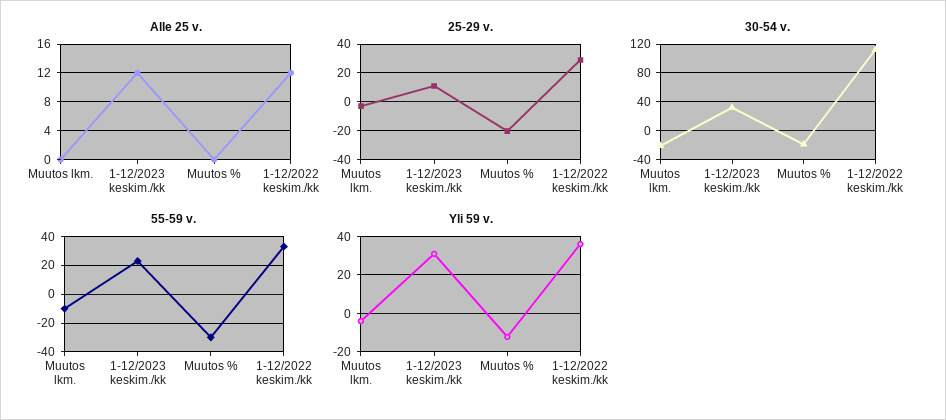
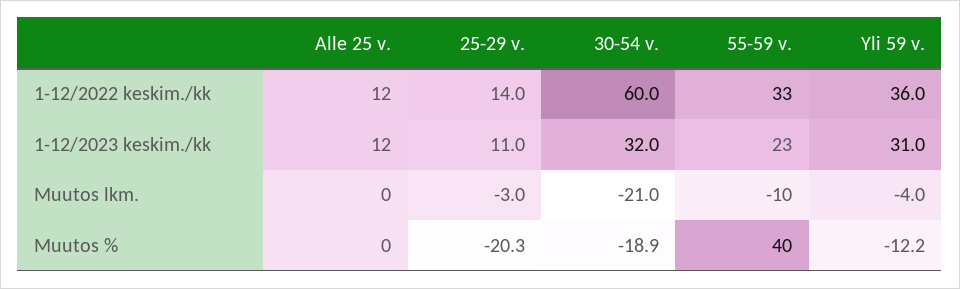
  {
    "Alle 25 v.": {
      "Muutos lkm.": 0,
      "1-12/2023 keskim./kk": 12,
      "Muutos %": 0,
      "1-12/2022 keskim./kk": 12
    },
    "25-29 v.": {
      "Muutos lkm.": -3,
      "1-12/2023 keskim./kk": 11,
      "Muutos %": -20.3,
-     "1-12/2022 keskim./kk": 30
+     "1-12/2022 keskim./kk": 14
    },
    "30-54 v.": {
      "Muutos lkm.": -21,
      "1-12/2023 keskim./kk": 32,
      "Muutos %": -18.9,
-     "1-12/2022 keskim./kk": 110
+     "1-12/2022 keskim./kk": 60
    },
    "55-59 v.": {
      "Muutos lkm.": -10,
      "1-12/2023 keskim./kk": 23,
-     "Muutos %": -30,
+     "Muutos %": 40,
      "1-12/2022 keskim./kk": 33
    },
    "Yli 59 v.": {
      "Muutos lkm.": -4,
      "1-12/2023 keskim./kk": 31,
      "Muutos %": -12.2,
      "1-12/2022 keskim./kk": 36
    }
  }

